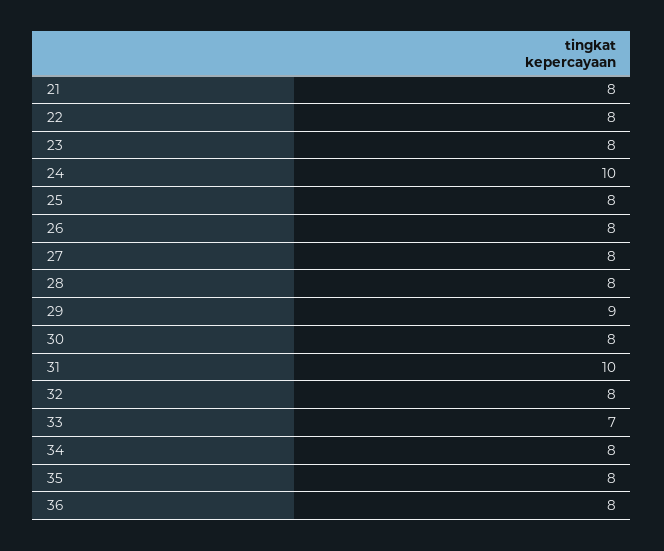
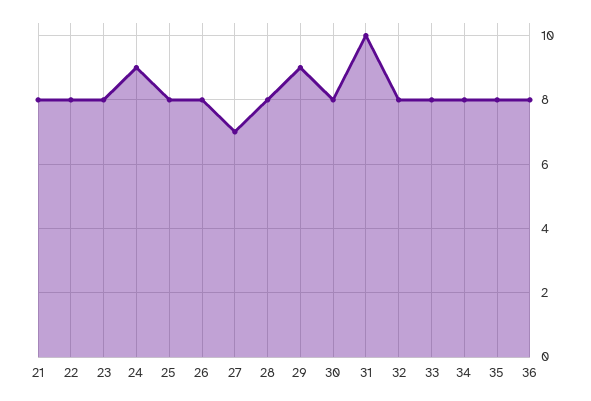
  {
    "21": 8,
    "22": 8,
    "23": 8,
-   "24": 10,
+   "24": 9,
    "25": 8,
    "26": 8,
-   "27": 8,
+   "27": 7,
    "28": 8,
    "29": 9,
    "30": 8,
    "31": 10,
    "32": 8,
-   "33": 7,
+   "33": 8,
    "34": 8,
    "35": 8,
    "36": 8
  }

